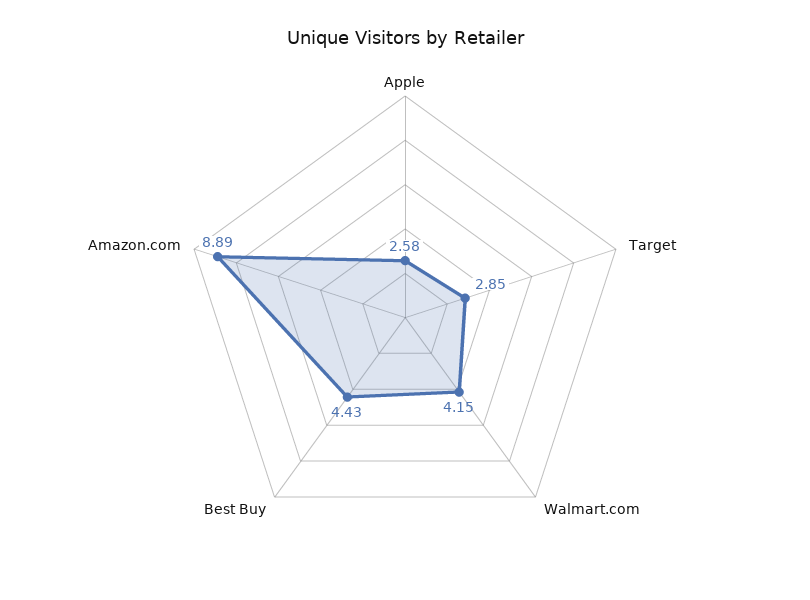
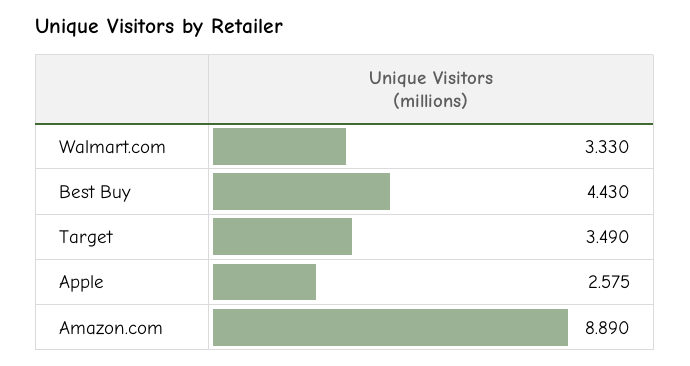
  {
    "Apple": 2.575,
-   "Target": 2.85,
+   "Target": 3.49,
-   "Walmart.com": 4.15,
+   "Walmart.com": 3.33,
    "Best Buy": 4.43,
    "Amazon.com": 8.89
  }

